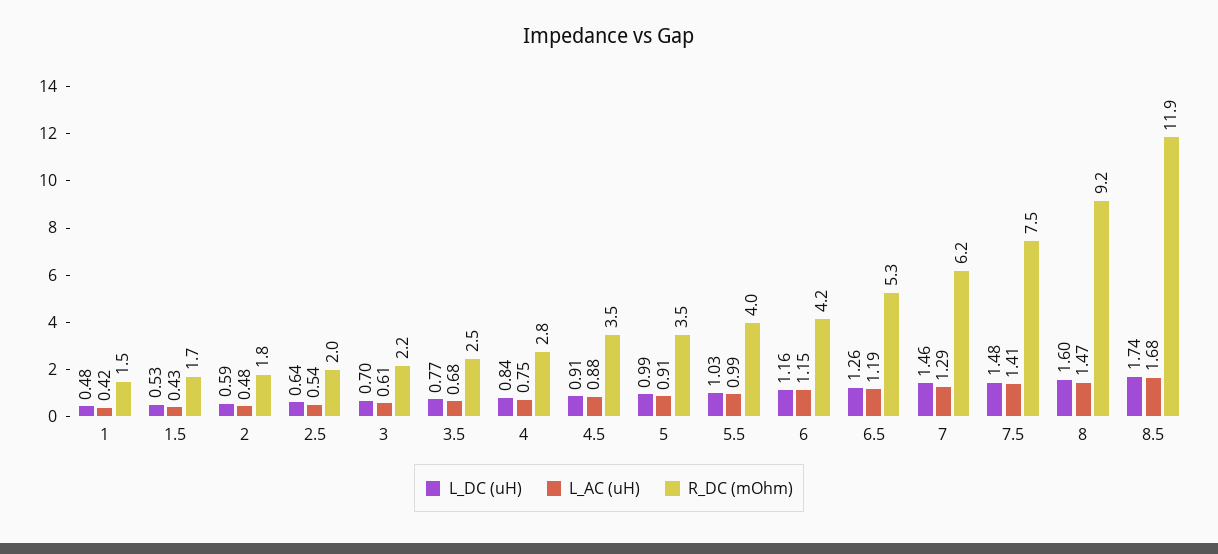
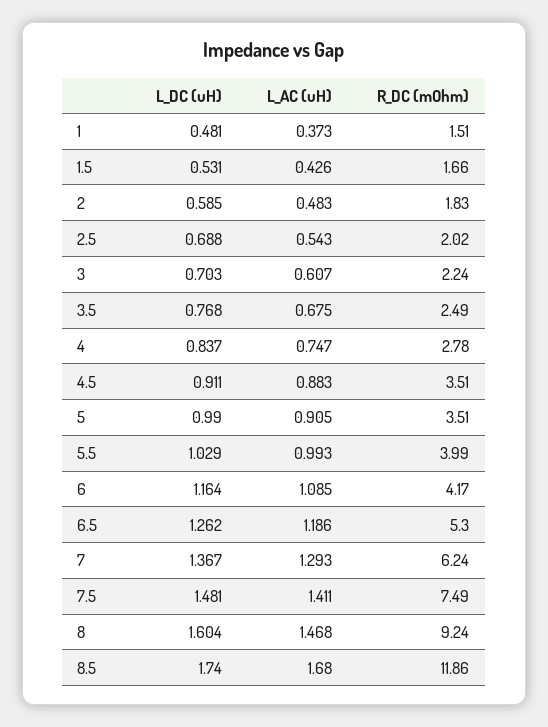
  {
    "L_DC (uH)": {
      "1": 0.481,
      "1.5": 0.531,
      "2": 0.585,
-     "2.5": 0.64,
+     "2.5": 0.688,
      "3": 0.703,
      "3.5": 0.768,
      "4": 0.837,
      "4.5": 0.911,
      "5": 0.99,
      "5.5": 1.029,
      "6": 1.164,
      "6.5": 1.262,
-     "7": 1.46,
+     "7": 1.367,
      "7.5": 1.481,
      "8": 1.604,
      "8.5": 1.74
    },
    "L_AC (uH)": {
-     "1": 0.42,
+     "1": 0.373,
      "1.5": 0.426,
      "2": 0.483,
      "2.5": 0.543,
      "3": 0.607,
      "3.5": 0.675,
      "4": 0.747,
      "4.5": 0.883,
      "5": 0.905,
      "5.5": 0.993,
-     "6": 1.15,
+     "6": 1.085,
      "6.5": 1.186,
      "7": 1.293,
      "7.5": 1.411,
      "8": 1.468,
      "8.5": 1.68
    },
    "R_DC (mOhm)": {
      "1": 1.51,
      "1.5": 1.66,
      "2": 1.83,
      "2.5": 2.02,
      "3": 2.24,
      "3.5": 2.49,
      "4": 2.78,
      "4.5": 3.51,
      "5": 3.51,
      "5.5": 3.99,
      "6": 4.17,
      "6.5": 5.3,
      "7": 6.24,
      "7.5": 7.49,
      "8": 9.24,
      "8.5": 11.86
    }
  }

